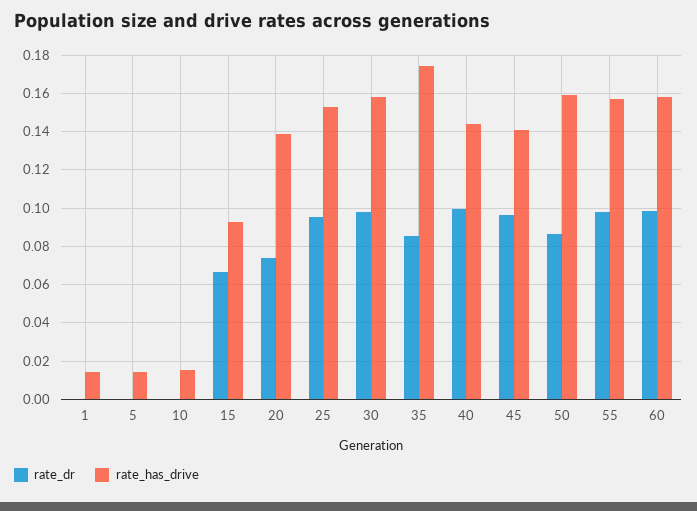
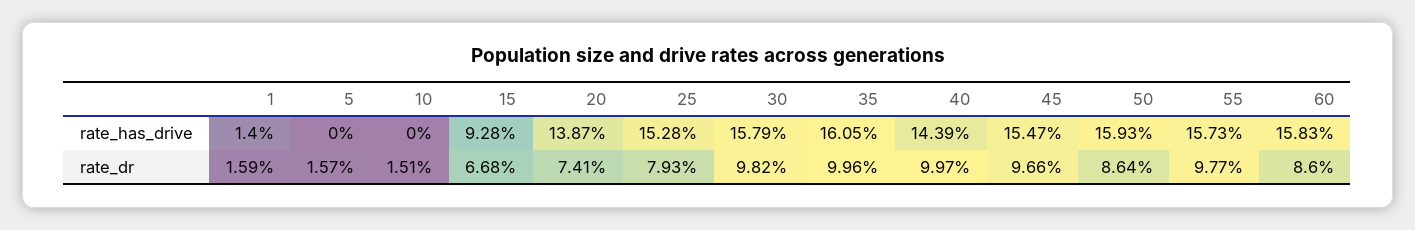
  {
    "rate_dr": {
-     "1": 0,
+     "1": 0.0159,
-     "5": 0,
+     "5": 0.0157,
-     "10": 0,
+     "10": 0.0151,
      "15": 0.0668,
      "20": 0.0741,
-     "25": 0.095,
+     "25": 0.0793,
      "30": 0.0982,
-     "35": 0.085,
+     "35": 0.0996,
      "40": 0.0997,
      "45": 0.0966,
      "50": 0.0864,
      "55": 0.0977,
-     "60": 0.1
+     "60": 0.086
    },
    "rate_has_drive": {
      "1": 0.014,
-     "5": 0.015,
+     "5": 0,
-     "10": 0.015,
+     "10": 0,
      "15": 0.0928,
      "20": 0.1387,
      "25": 0.1528,
      "30": 0.1579,
-     "35": 0.175,
+     "35": 0.1605,
      "40": 0.1439,
-     "45": 0.14,
+     "45": 0.1547,
      "50": 0.1593,
      "55": 0.1573,
      "60": 0.1583
    }
  }

